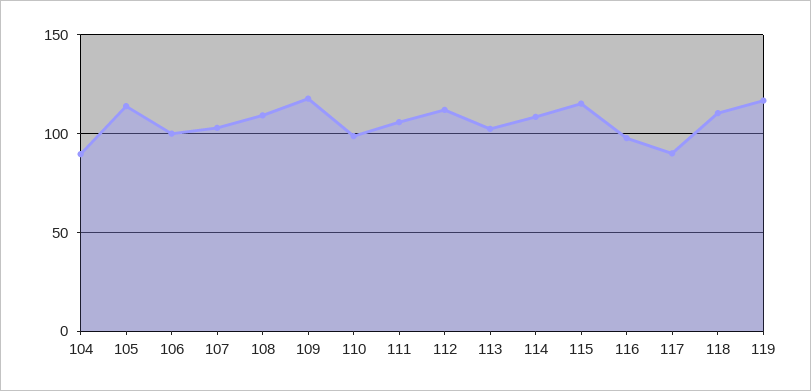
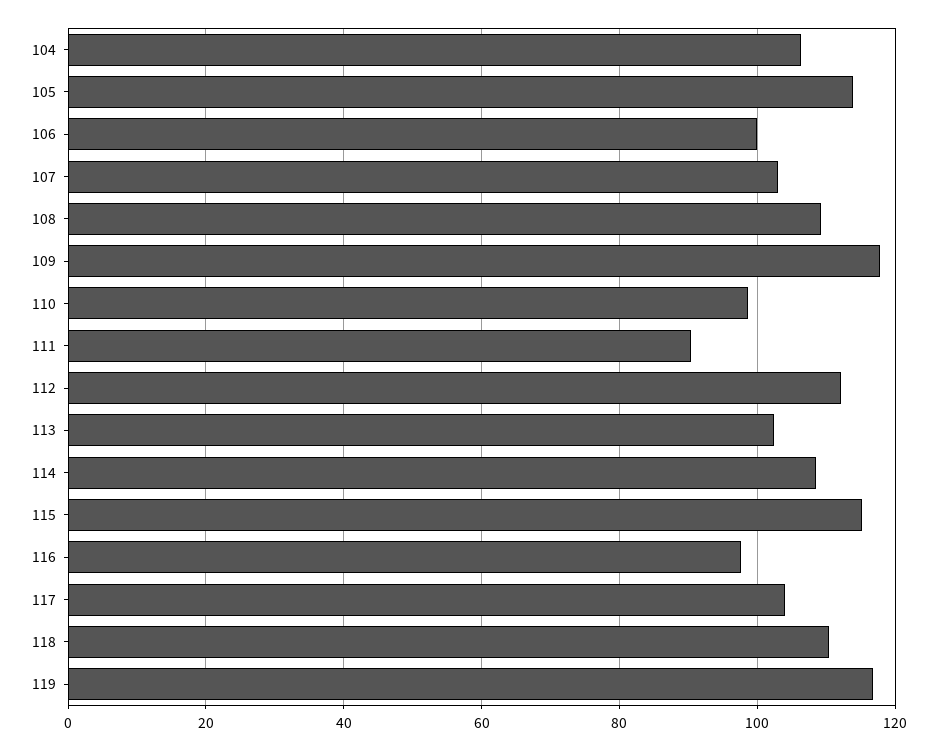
  {
-   "104": 90,
+   "104": 106,
    "105": 114,
    "106": 100,
    "107": 104,
    "108": 110,
    "109": 118,
    "110": 98,
-   "111": 105,
+   "111": 90,
    "112": 112,
    "113": 102,
    "114": 108,
    "115": 116,
    "116": 98,
-   "117": 90,
+   "117": 104,
    "118": 110,
    "119": 116
  }

